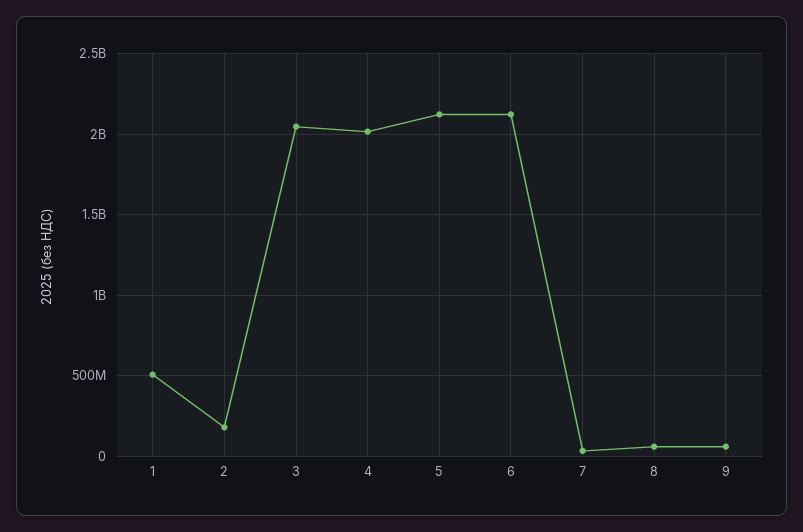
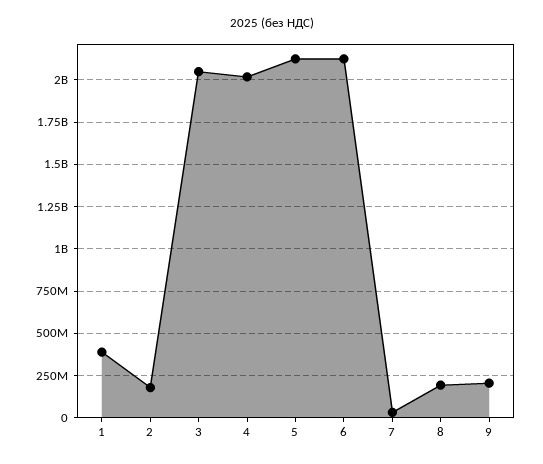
  {
-   "1": 500000000,
+   "1": 400000000,
    "2": 200000000,
    "3": 2050000000,
    "4": 2000000000,
    "5": 2100000000,
    "6": 2100000000,
    "7": 50000000,
-   "8": 50000000,
+   "8": 200000000,
-   "9": 50000000
+   "9": 200000000
  }

